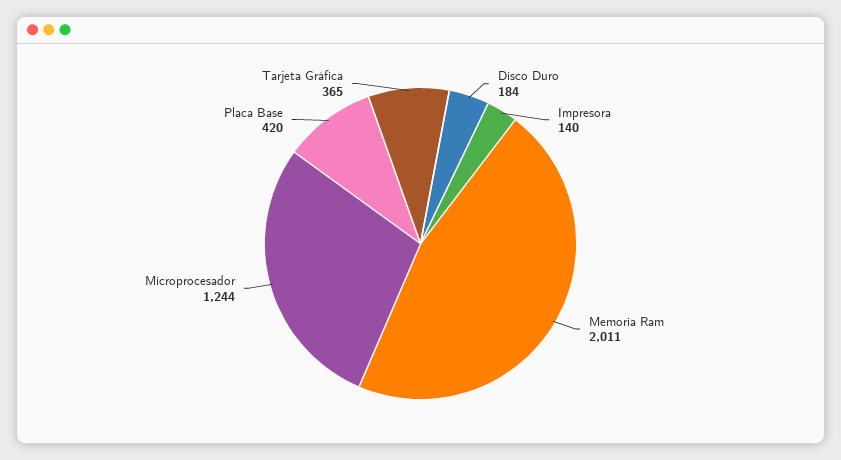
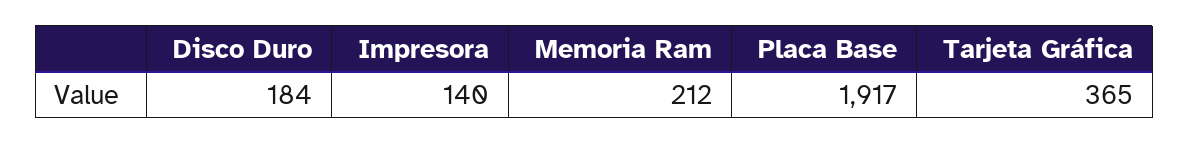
  {
    "Disco Duro": 184,
    "Impresora": 140,
-   "Memoria Ram": 2011,
+   "Memoria Ram": 212,
-   "Microprocesador": 1244,
-   "Placa Base": 420,
+   "Placa Base": 1917,
    "Tarjeta Gráfica": 365
  }

